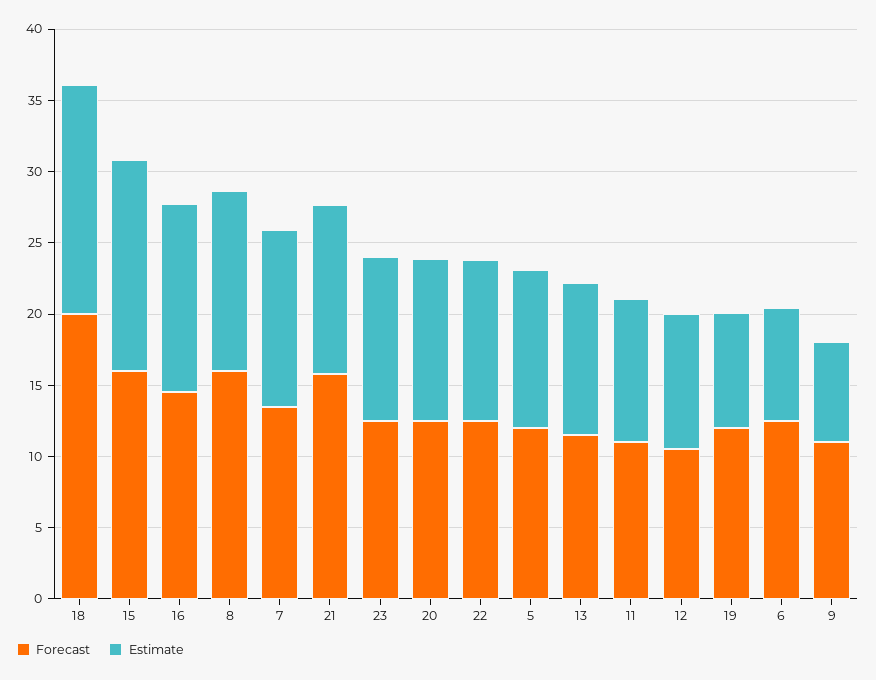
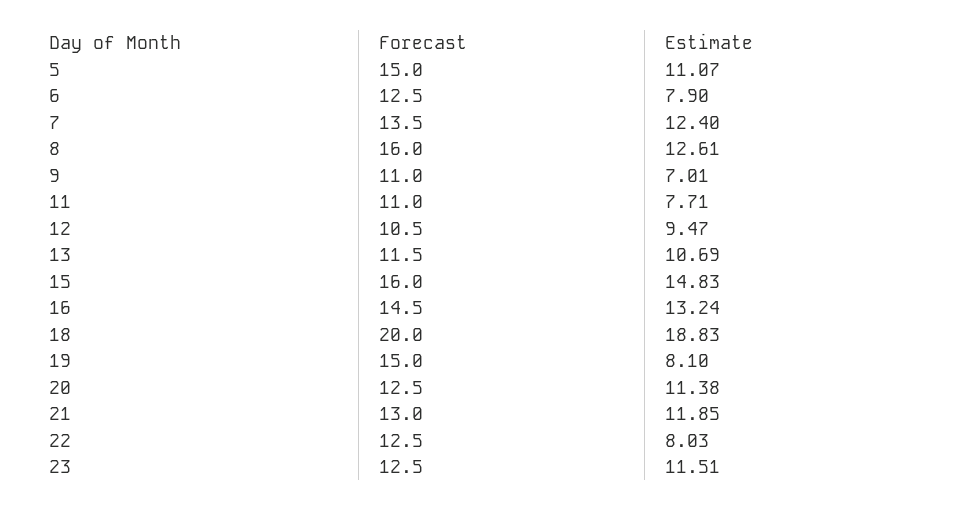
  {
    "Forecast": {
      "18": 20,
      "15": 16,
      "16": 14.5,
      "8": 16,
      "7": 13.5,
-     "21": 16,
+     "21": 13,
      "23": 12.5,
      "20": 12.5,
      "22": 12.5,
-     "5": 12,
+     "5": 15,
      "13": 11.5,
      "11": 11,
      "12": 10.5,
-     "19": 12,
+     "19": 15,
      "6": 12.5,
      "9": 11
    },
    "Estimate": {
-     "18": 16,
+     "18": 18.83,
      "15": 14.83,
      "16": 13.24,
      "8": 12.61,
      "7": 12.4,
      "21": 11.85,
      "23": 11.51,
      "20": 11.38,
-     "22": 11,
+     "22": 8.03,
      "5": 11.07,
      "13": 10.69,
-     "11": 10,
+     "11": 7.71,
      "12": 9.47,
      "19": 8.1,
      "6": 7.9,
      "9": 7.01
    }
  }

